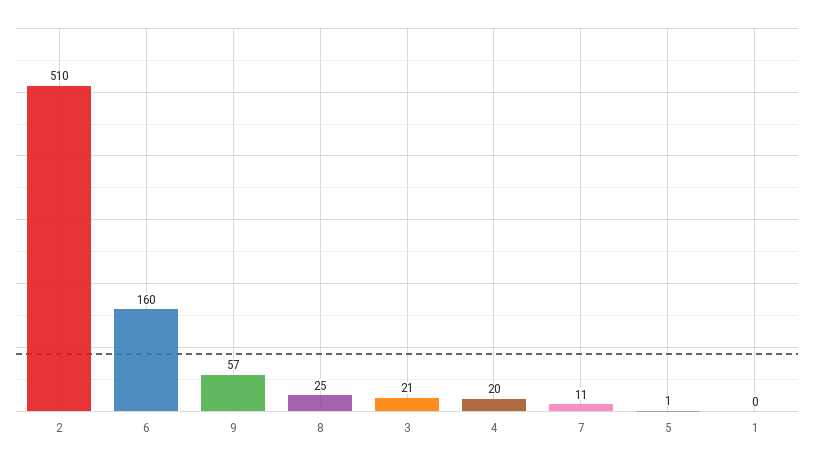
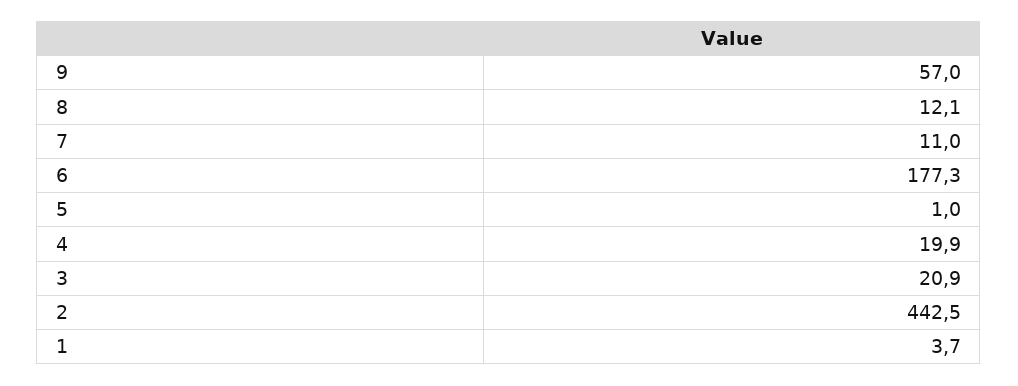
  {
-   "2": 510,
+   "2": 442.5,
-   "6": 160,
+   "6": 177.3,
    "9": 57,
-   "8": 25,
+   "8": 12.1,
    "3": 20.9,
    "4": 19.9,
    "7": 11,
    "5": 1,
-   "1": 0
+   "1": 3.7
  }

